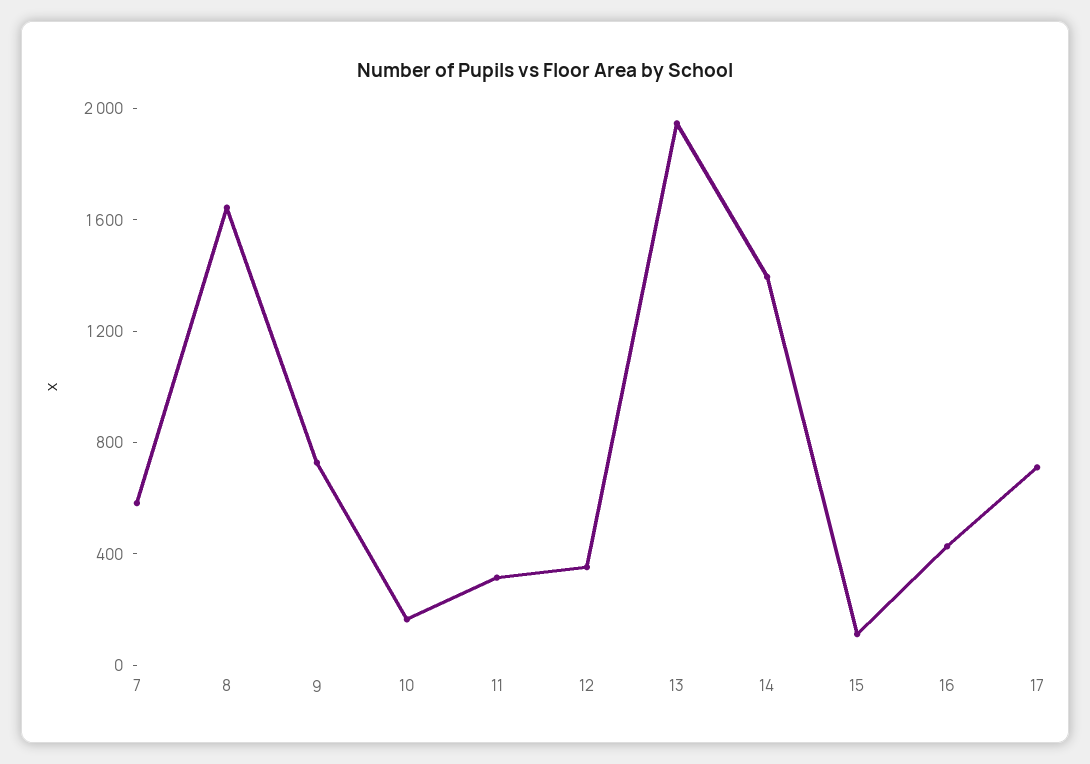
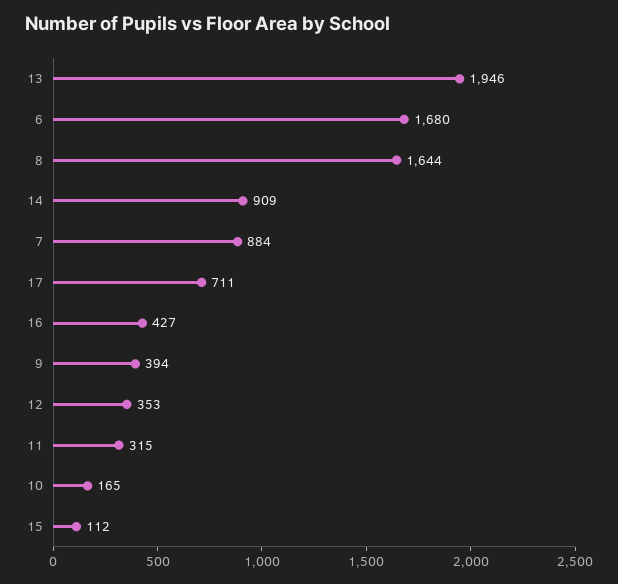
  {
-   "7": 600,
+   "7": 884,
    "8": 1644,
-   "9": 700,
+   "9": 394,
    "10": 165,
    "11": 315,
    "12": 353,
    "13": 1946,
-   "14": 1400,
+   "14": 909,
    "15": 112,
    "16": 427,
-   "17": 711
+   "17": 711,
+   "6": 1680
  }

